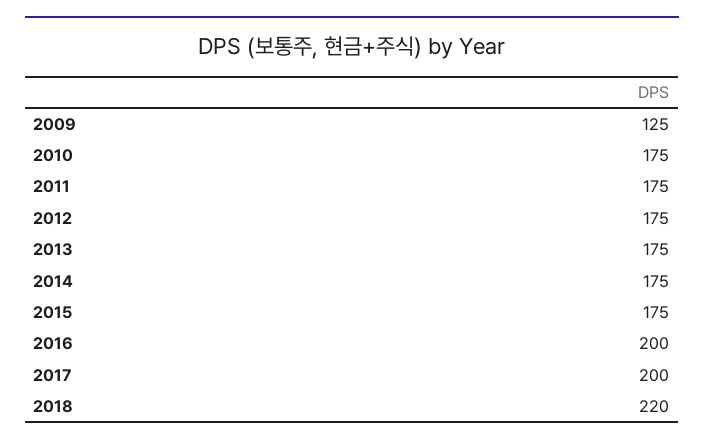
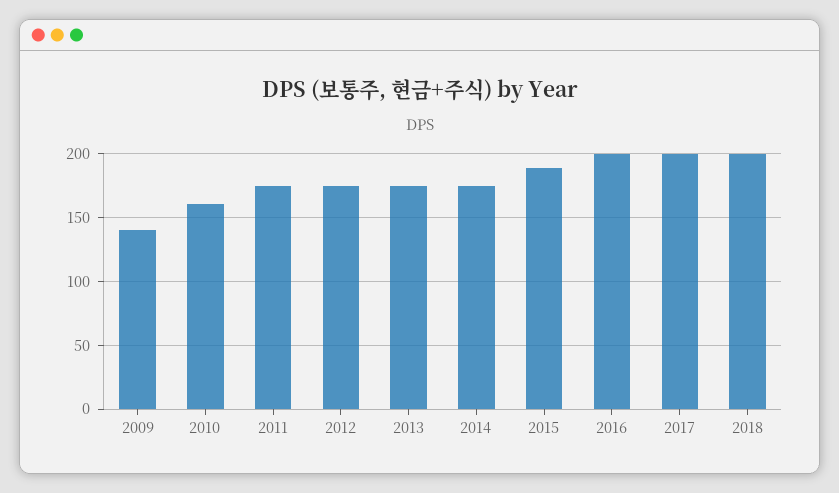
  {
-   "2009": 125,
+   "2009": 140,
-   "2010": 175,
+   "2010": 160,
    "2011": 175,
    "2012": 175,
    "2013": 175,
    "2014": 175,
-   "2015": 175,
+   "2015": 190,
    "2016": 200,
    "2017": 200,
-   "2018": 220
+   "2018": 200
  }

